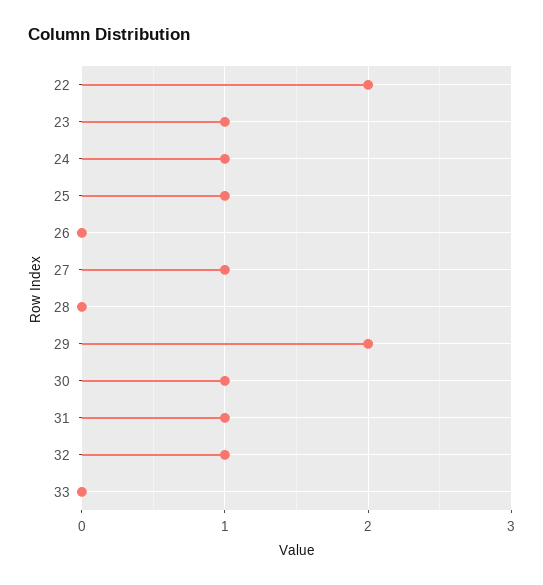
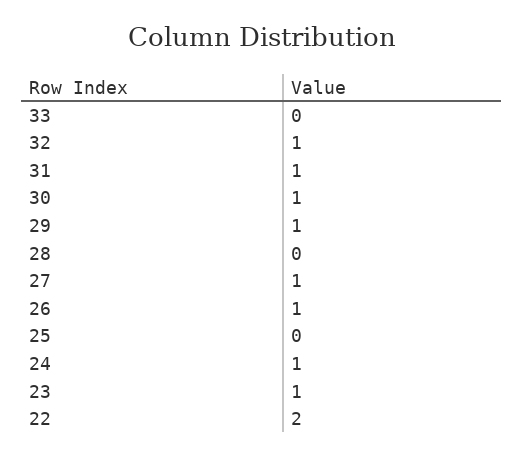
  {
    "22": 2,
    "23": 1,
    "24": 1,
-   "25": 1,
+   "25": 0,
-   "26": 0,
+   "26": 1,
    "27": 1,
    "28": 0,
-   "29": 2,
+   "29": 1,
    "30": 1,
    "31": 1,
    "32": 1,
    "33": 0
  }

